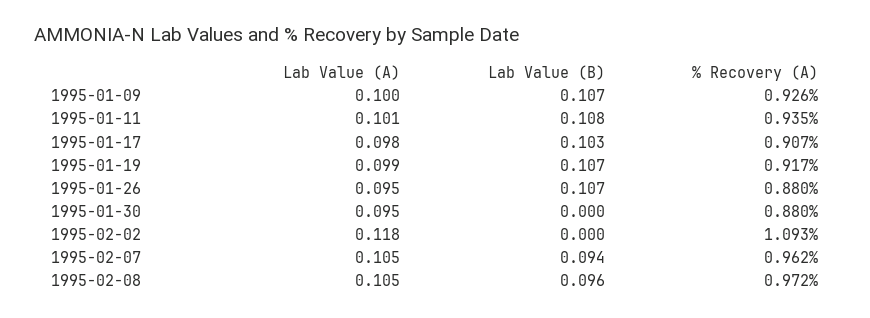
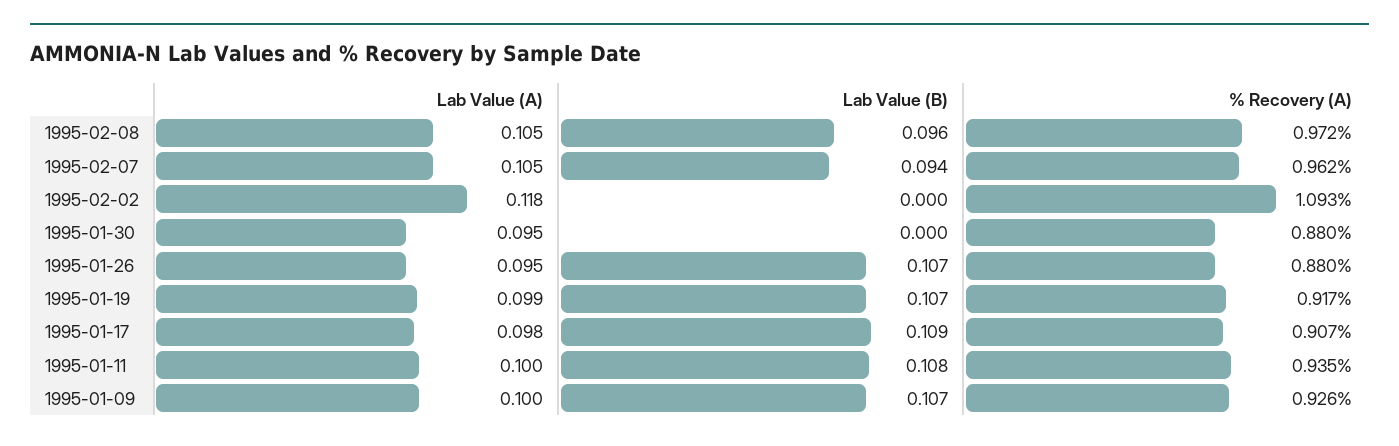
  {
    "Lab Value (A)": {
      "1995-01-09": 0.1,
-     "1995-01-11": 0.101,
+     "1995-01-11": 0.1,
      "1995-01-17": 0.098,
      "1995-01-19": 0.099,
      "1995-01-26": 0.095,
      "1995-01-30": 0.095,
      "1995-02-02": 0.118,
      "1995-02-07": 0.105,
      "1995-02-08": 0.105
    },
    "Lab Value (B)": {
      "1995-01-09": 0.107,
      "1995-01-11": 0.108,
-     "1995-01-17": 0.103,
+     "1995-01-17": 0.109,
      "1995-01-19": 0.107,
      "1995-01-26": 0.107,
      "1995-01-30": 0,
      "1995-02-02": 0,
      "1995-02-07": 0.094,
      "1995-02-08": 0.096
    },
    "% Recovery (A)": {
      "1995-01-09": 0.926,
      "1995-01-11": 0.935,
      "1995-01-17": 0.907,
      "1995-01-19": 0.917,
      "1995-01-26": 0.88,
      "1995-01-30": 0.88,
      "1995-02-02": 1.093,
      "1995-02-07": 0.962,
      "1995-02-08": 0.972
    }
  }

